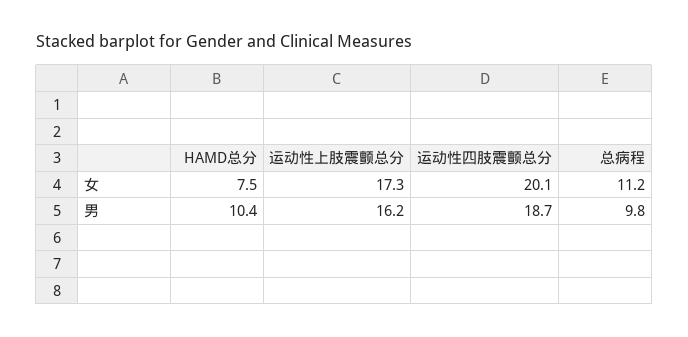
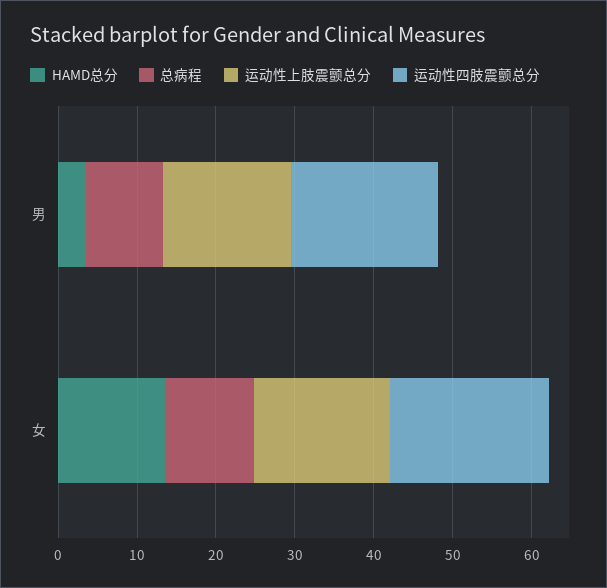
  {
    "HAMD总分": {
-     "女": 7.5,
+     "女": 14,
-     "男": 10.4
+     "男": 4
    },
    "运动性上肢震颤总分": {
      "女": 17.3,
      "男": 16.2
    },
    "运动性四肢震颤总分": {
      "女": 20.1,
      "男": 18.7
    },
    "总病程": {
      "女": 11.2,
      "男": 9.8
    }
  }

